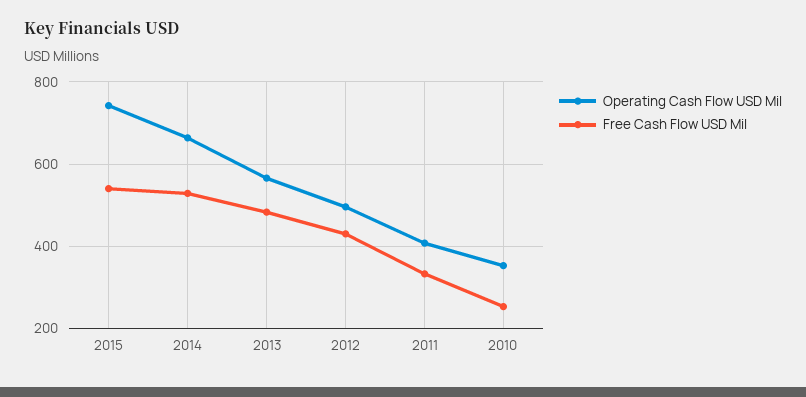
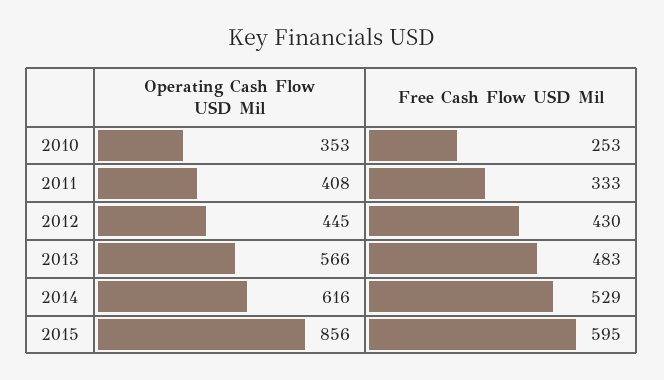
  {
    "Operating Cash Flow USD Mil": {
-     "2015": 740,
+     "2015": 856,
-     "2014": 660,
+     "2014": 616,
      "2013": 566,
-     "2012": 500,
+     "2012": 445,
      "2011": 408,
      "2010": 353
    },
    "Free Cash Flow USD Mil": {
-     "2015": 540,
+     "2015": 595,
      "2014": 529,
      "2013": 483,
      "2012": 430,
      "2011": 333,
      "2010": 253
    }
  }

